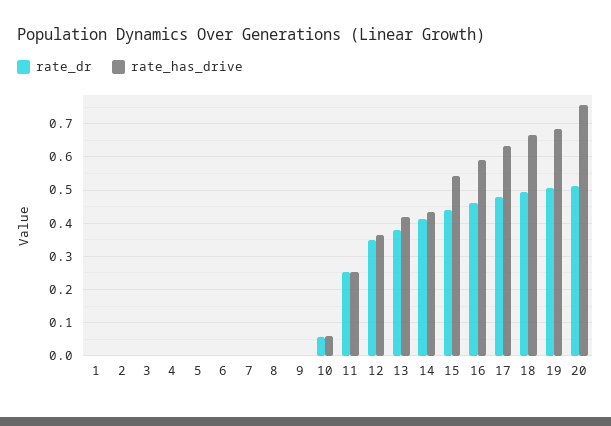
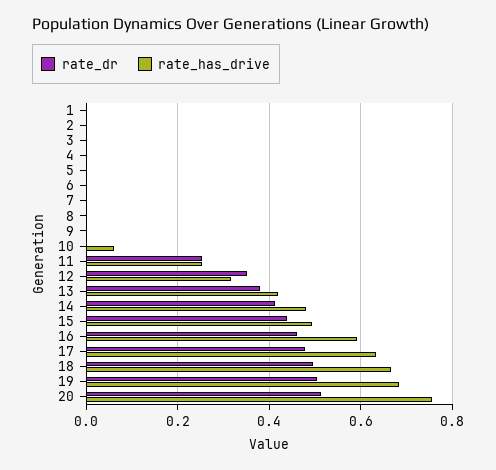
  {
    "rate_dr": {
      "1": 0,
      "2": 0,
      "3": 0,
      "4": 0,
      "5": 0,
      "6": 0,
      "7": 0,
      "8": 0,
      "9": 0,
-     "10": 0.06,
+     "10": 0,
      "11": 0.26,
      "12": 0.36,
      "13": 0.38,
      "14": 0.42,
      "15": 0.44,
      "16": 0.46,
      "17": 0.48,
      "18": 0.5,
      "19": 0.5,
      "20": 0.52
    },
    "rate_has_drive": {
      "1": 0,
      "2": 0,
      "3": 0,
      "4": 0,
      "5": 0,
      "6": 0,
      "7": 0,
      "8": 0,
      "9": 0,
      "10": 0.06,
      "11": 0.26,
-     "12": 0.36,
+     "12": 0.32,
      "13": 0.42,
-     "14": 0.44,
+     "14": 0.48,
-     "15": 0.54,
+     "15": 0.5,
      "16": 0.6,
      "17": 0.64,
      "18": 0.66,
      "19": 0.68,
      "20": 0.76
    }
  }

